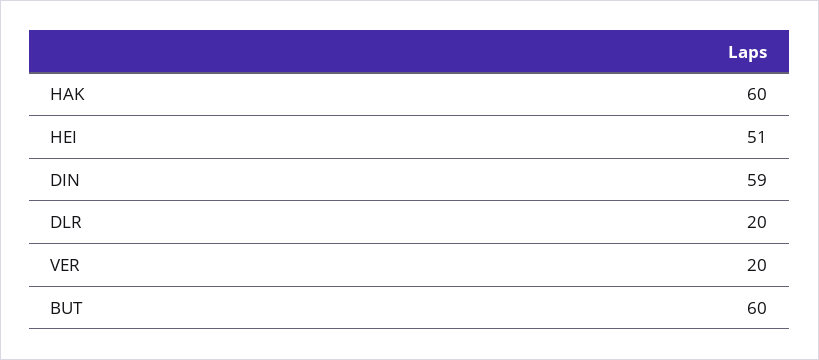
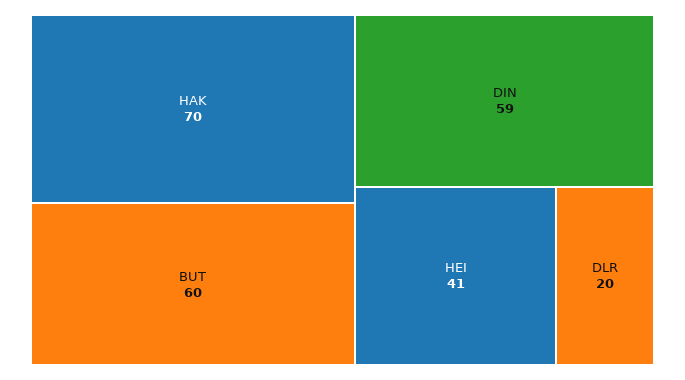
  {
-   "HAK": 60,
+   "HAK": 70,
-   "HEI": 51,
+   "HEI": 41,
    "DIN": 59,
    "DLR": 20,
-   "VER": 20,
    "BUT": 60
  }

